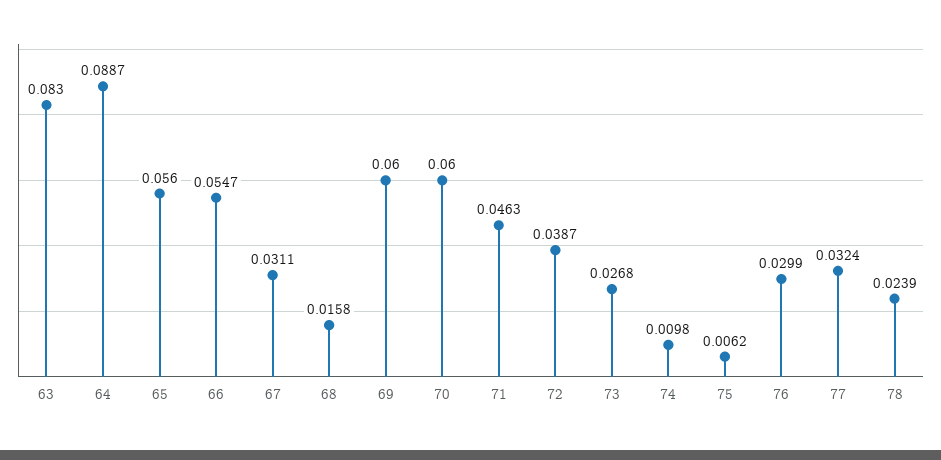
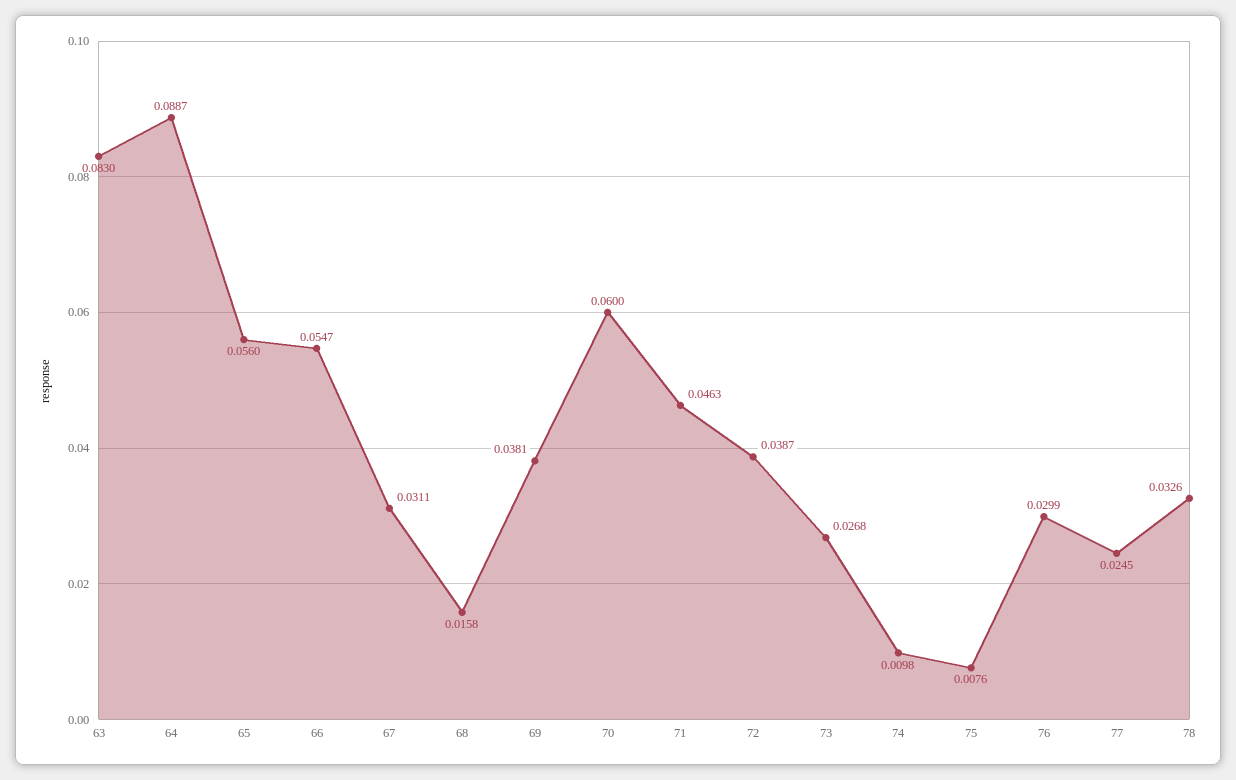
  {
    "63": 0.083,
    "64": 0.0887,
    "65": 0.056,
    "66": 0.0547,
    "67": 0.0311,
    "68": 0.0158,
-   "69": 0.06,
+   "69": 0.0381,
    "70": 0.06,
    "71": 0.0463,
    "72": 0.0387,
    "73": 0.0268,
    "74": 0.0098,
-   "75": 0.0062,
+   "75": 0.0076,
    "76": 0.0299,
-   "77": 0.0324,
+   "77": 0.0245,
-   "78": 0.0239
+   "78": 0.0326
  }

